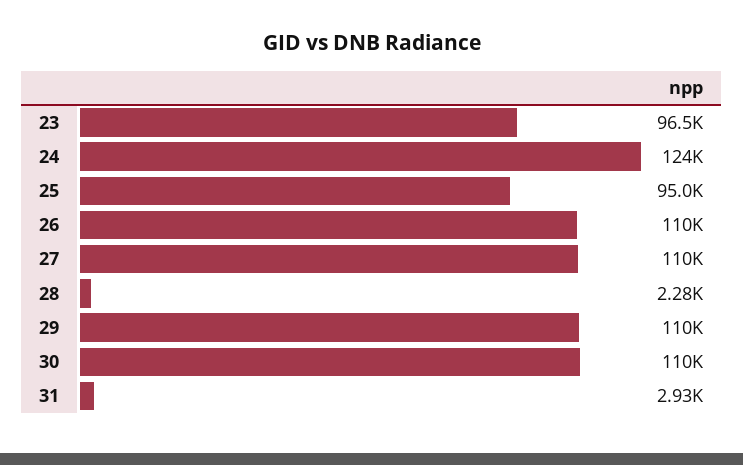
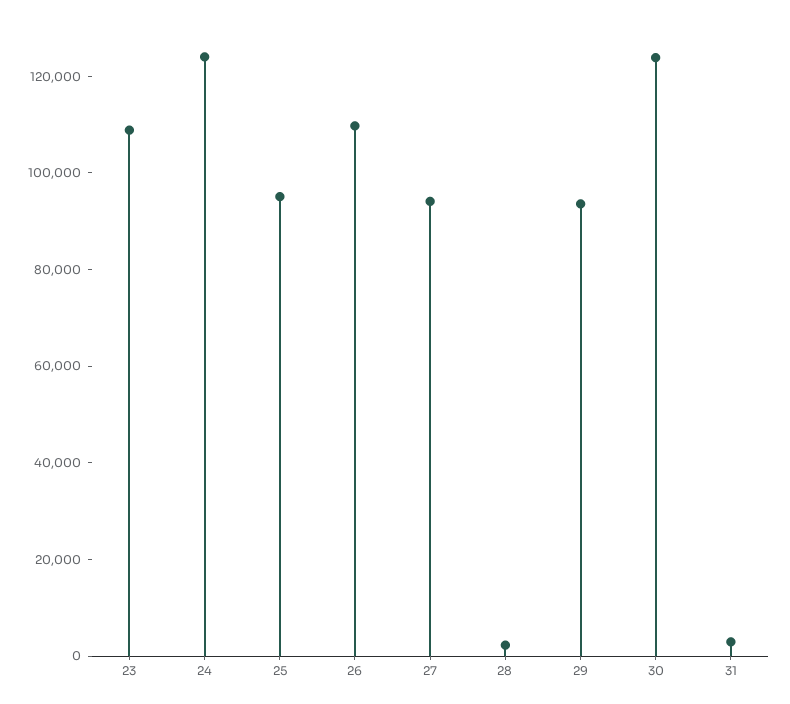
  {
-   "23": 96500,
+   "23": 110000,
    "24": 124000,
    "25": 95000,
    "26": 110000,
-   "27": 110000,
+   "27": 95000,
    "28": 2280,
-   "29": 110000,
+   "29": 95000,
-   "30": 110000,
+   "30": 125000,
    "31": 2930
  }

